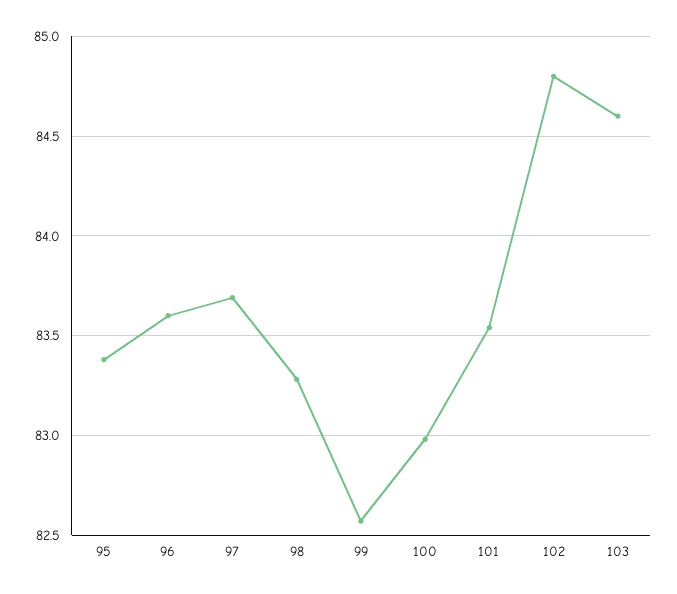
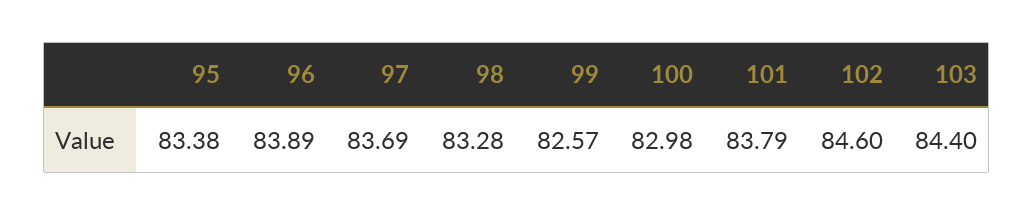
  {
    "95": 83.38,
-   "96": 83.6,
+   "96": 83.89,
    "97": 83.69,
    "98": 83.28,
    "99": 82.57,
    "100": 82.98,
-   "101": 83.55,
+   "101": 83.79,
-   "102": 84.8,
+   "102": 84.6,
-   "103": 84.6
+   "103": 84.4
  }

